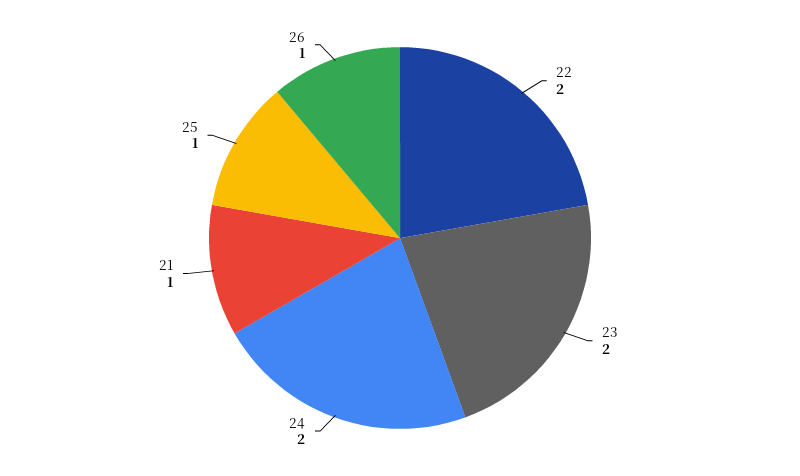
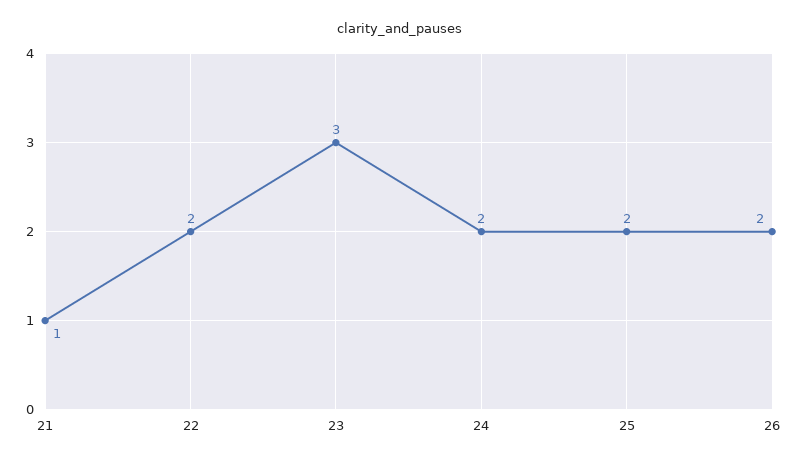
  {
    "22": 2,
-   "23": 2,
+   "23": 3,
    "24": 2,
    "21": 1,
-   "25": 1,
+   "25": 2,
-   "26": 1
+   "26": 2
  }

